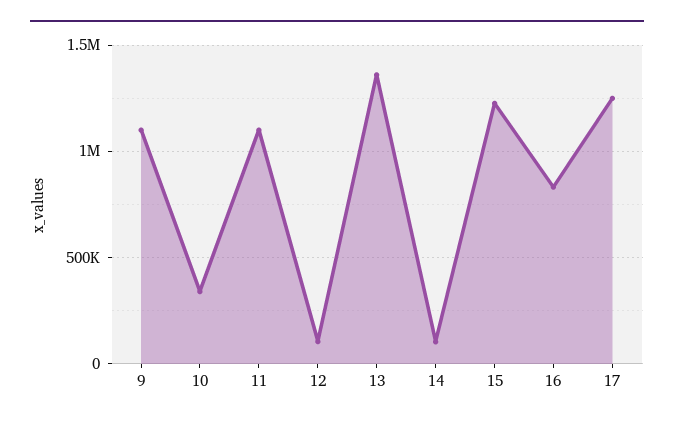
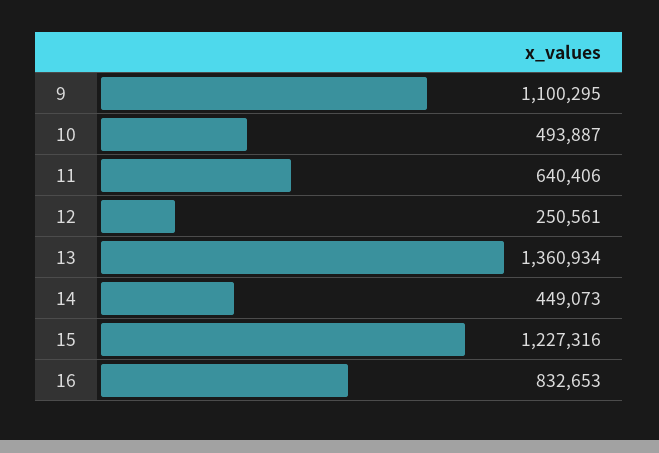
  {
    "9": 1100295,
-   "10": 350000,
+   "10": 493887,
-   "11": 1100000,
+   "11": 640406,
-   "12": 100000,
+   "12": 250561,
    "13": 1360934,
-   "14": 100000,
+   "14": 449073,
    "15": 1227316,
-   "16": 832653,
+   "16": 832653
-   "17": 1250000
  }

